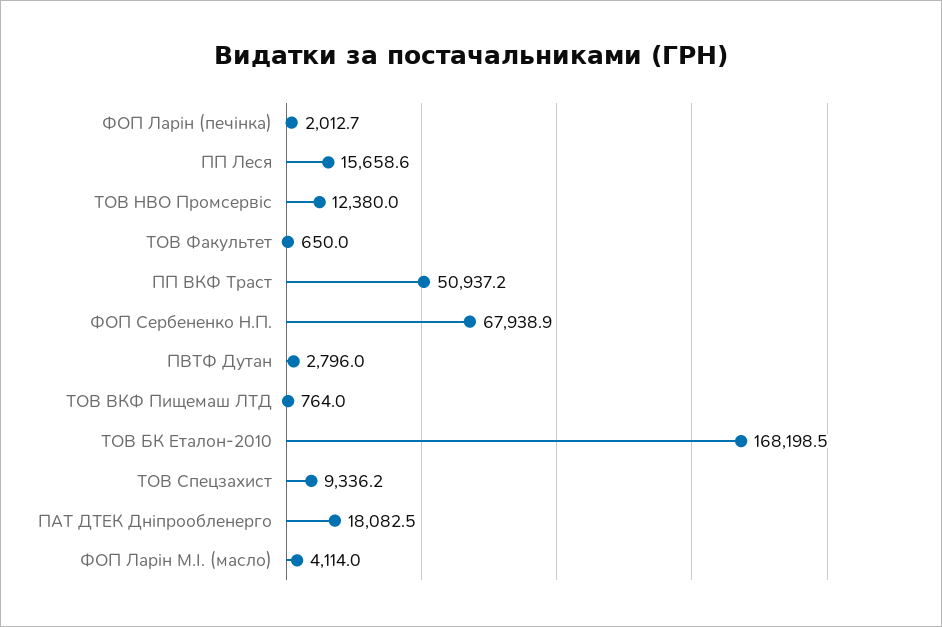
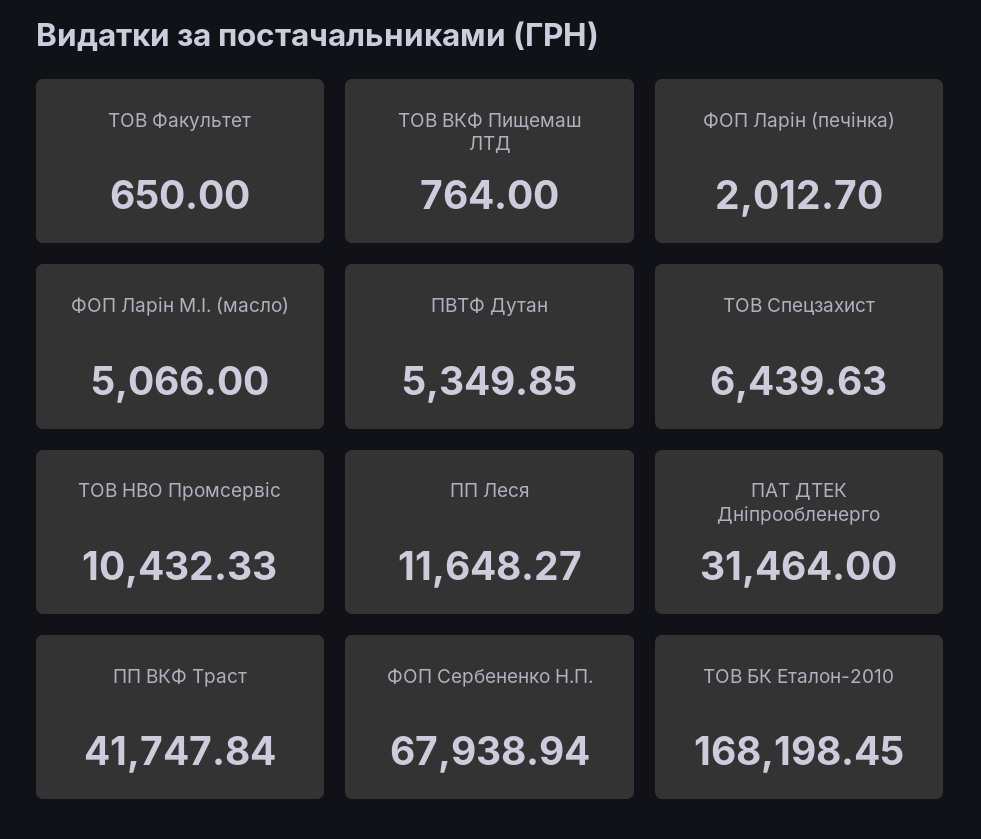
  {
    "ФОП Ларін (печінка)": 2012.7,
-   "ПП Леся": 15658.6,
+   "ПП Леся": 11648.27,
-   "ТОВ НВО Промсервіс": 12380,
+   "ТОВ НВО Промсервіс": 10432.33,
    "ТОВ Факультет": 650,
-   "ПП ВКФ Траст": 50937.2,
+   "ПП ВКФ Траст": 41747.84,
    "ФОП Сербененко Н.П.": 67938.94,
-   "ПВТФ Дутан": 2796,
+   "ПВТФ Дутан": 5349.85,
    "ТОВ ВКФ Пищемаш ЛТД": 764,
    "ТОВ БК Еталон-2010": 168198.45,
-   "ТОВ Спецзахист": 9336.2,
+   "ТОВ Спецзахист": 6439.63,
-   "ПАТ ДТЕК Дніпрообленерго": 18082.5,
+   "ПАТ ДТЕК Дніпрообленерго": 31464,
-   "ФОП Ларін М.І. (масло)": 4114
+   "ФОП Ларін М.І. (масло)": 5066
  }

